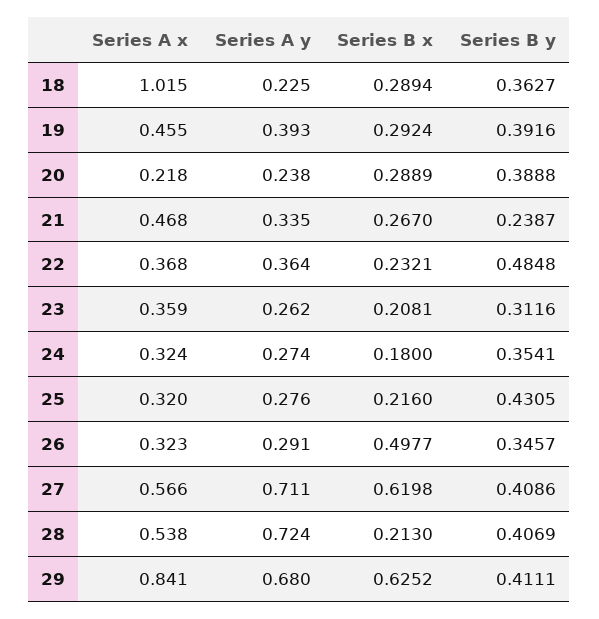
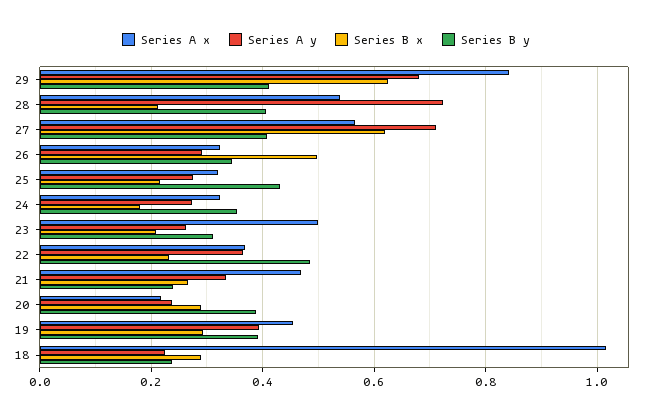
  {
    "Series A x": {
      "18": 1.015,
      "19": 0.455,
      "20": 0.218,
      "21": 0.468,
      "22": 0.368,
-     "23": 0.359,
+     "23": 0.5,
      "24": 0.324,
      "25": 0.32,
      "26": 0.323,
      "27": 0.566,
      "28": 0.538,
      "29": 0.841
    },
    "Series A y": {
      "18": 0.225,
      "19": 0.393,
      "20": 0.238,
      "21": 0.335,
      "22": 0.364,
      "23": 0.262,
      "24": 0.274,
      "25": 0.276,
      "26": 0.291,
      "27": 0.711,
      "28": 0.724,
      "29": 0.68
    },
    "Series B x": {
      "18": 0.2894,
      "19": 0.2924,
      "20": 0.2889,
      "21": 0.267,
      "22": 0.2321,
      "23": 0.2081,
      "24": 0.18,
      "25": 0.216,
      "26": 0.4977,
      "27": 0.6198,
      "28": 0.213,
      "29": 0.6252
    },
    "Series B y": {
-     "18": 0.3627,
+     "18": 0.24,
      "19": 0.3916,
      "20": 0.3888,
      "21": 0.2387,
      "22": 0.4848,
      "23": 0.3116,
      "24": 0.3541,
      "25": 0.4305,
      "26": 0.3457,
      "27": 0.4086,
      "28": 0.4069,
      "29": 0.4111
    }
  }

